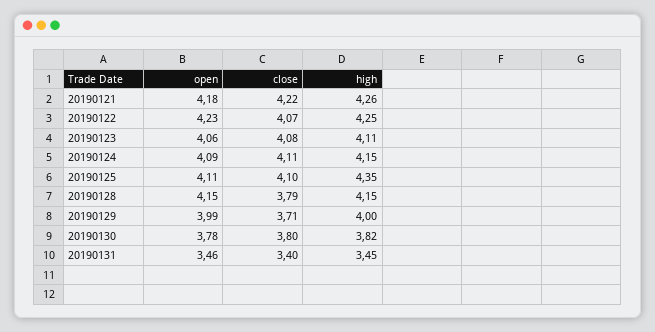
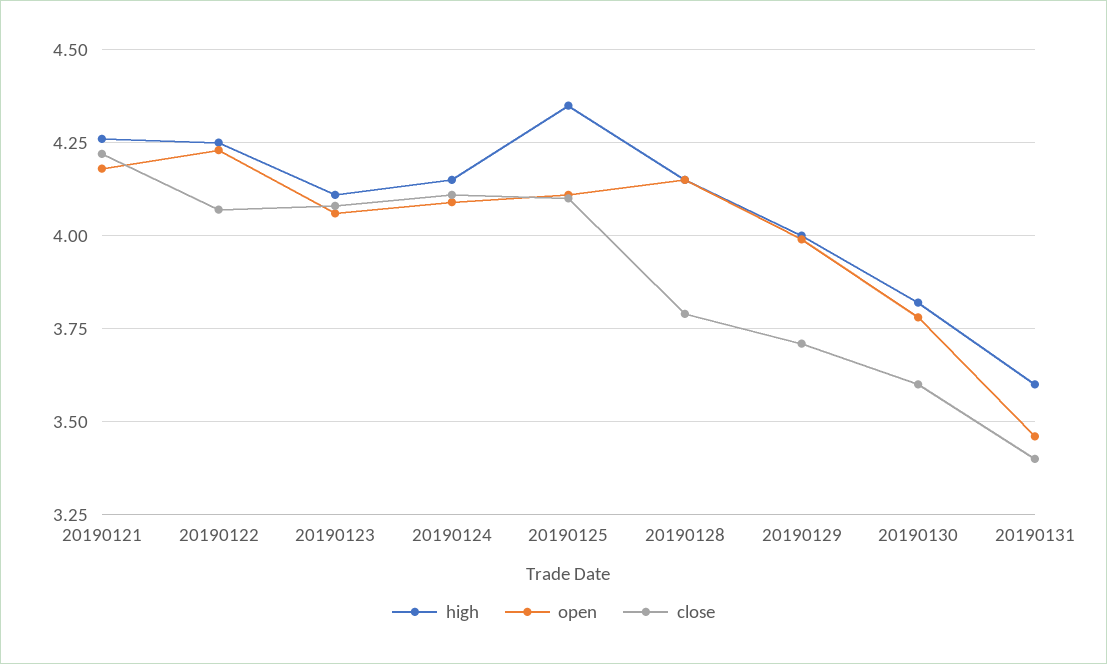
  {
    "open": {
      "20190121": 4.18,
      "20190122": 4.23,
      "20190123": 4.06,
      "20190124": 4.09,
      "20190125": 4.11,
      "20190128": 4.15,
      "20190129": 3.99,
      "20190130": 3.78,
      "20190131": 3.46
    },
    "close": {
      "20190121": 4.22,
      "20190122": 4.07,
      "20190123": 4.08,
      "20190124": 4.11,
      "20190125": 4.1,
      "20190128": 3.79,
      "20190129": 3.71,
-     "20190130": 3.8,
+     "20190130": 3.6,
      "20190131": 3.4
    },
    "high": {
      "20190121": 4.26,
      "20190122": 4.25,
      "20190123": 4.11,
      "20190124": 4.15,
      "20190125": 4.35,
      "20190128": 4.15,
      "20190129": 4,
      "20190130": 3.82,
-     "20190131": 3.45
+     "20190131": 3.6
    }
  }

